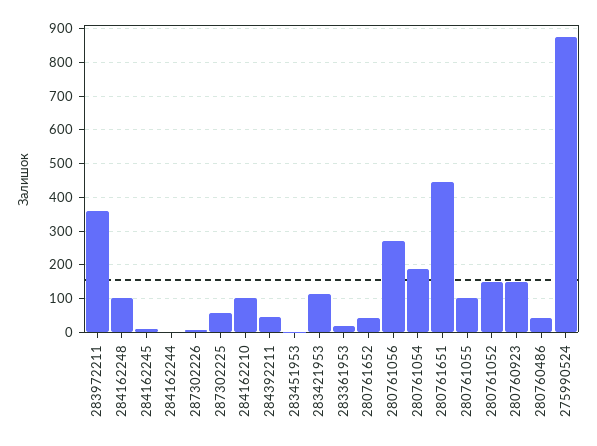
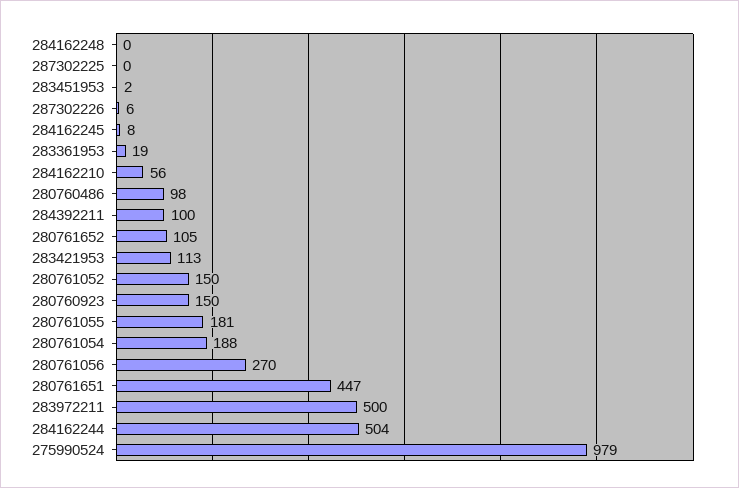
  {
-   "283972211": 360,
+   "283972211": 500,
-   "284162248": 100,
+   "284162248": 0,
    "284162245": 8,
-   "284162244": 0,
+   "284162244": 504,
    "287302226": 6,
-   "287302225": 60,
+   "287302225": 0,
-   "284162210": 100,
+   "284162210": 56,
-   "284392211": 40,
+   "284392211": 100,
    "283451953": 2,
    "283421953": 113,
    "283361953": 19,
-   "280761652": 40,
+   "280761652": 105,
    "280761056": 270,
    "280761054": 188,
    "280761651": 447,
-   "280761055": 100,
+   "280761055": 181,
    "280761052": 150,
    "280760923": 150,
-   "280760486": 40,
+   "280760486": 98,
-   "275990524": 880
+   "275990524": 979
  }

